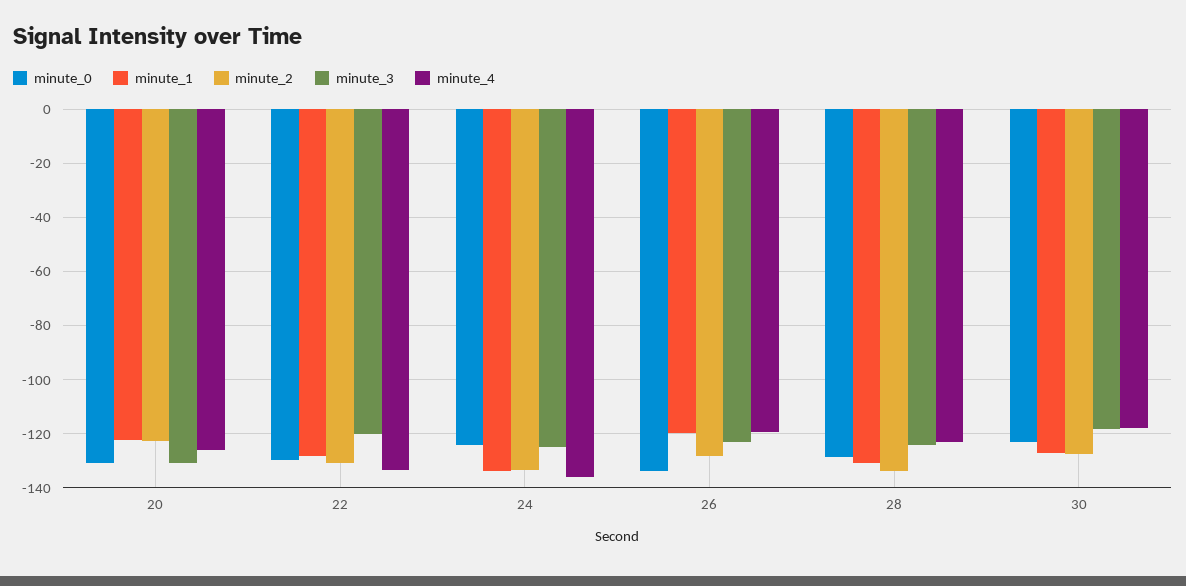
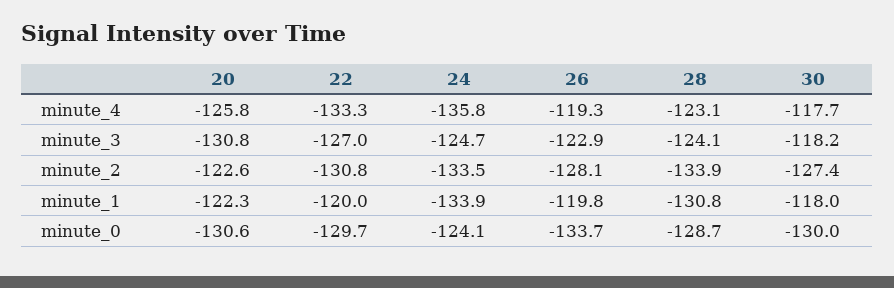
  {
    "minute_0": {
      "20": -130.6,
      "22": -129.7,
      "24": -124.1,
      "26": -133.7,
      "28": -128.7,
-     "30": -122.5
+     "30": -130
    },
    "minute_1": {
      "20": -122.3,
-     "22": -127.5,
+     "22": -120,
      "24": -133.9,
      "26": -119.8,
      "28": -130.8,
-     "30": -127.5
+     "30": -118
    },
    "minute_2": {
      "20": -122.6,
      "22": -130.8,
      "24": -133.5,
      "26": -128.1,
      "28": -133.9,
      "30": -127.4
    },
    "minute_3": {
      "20": -130.8,
-     "22": -120,
+     "22": -127,
      "24": -124.7,
      "26": -122.9,
      "28": -124.1,
      "30": -118.2
    },
    "minute_4": {
      "20": -125.8,
      "22": -133.3,
      "24": -135.8,
      "26": -119.3,
      "28": -123.1,
      "30": -117.7
    }
  }

